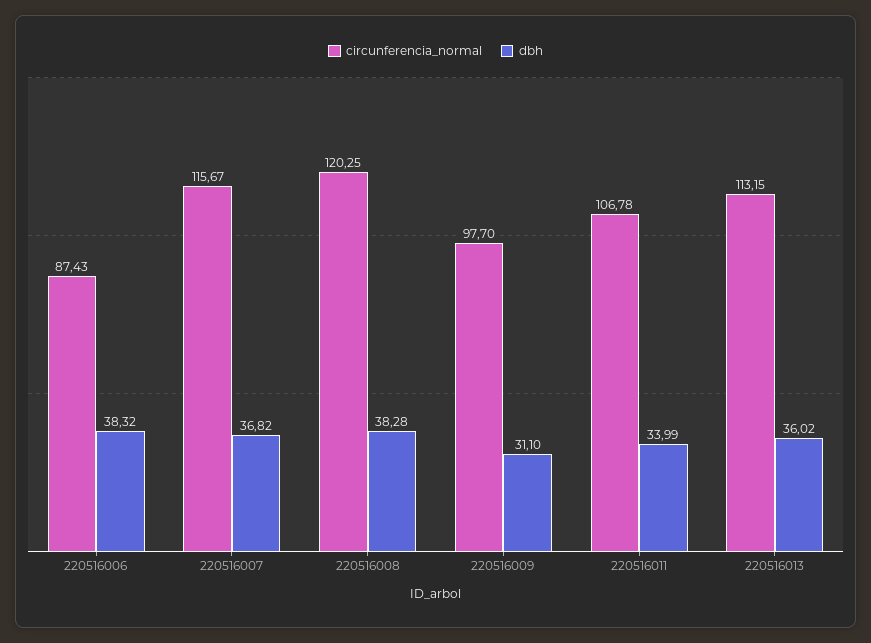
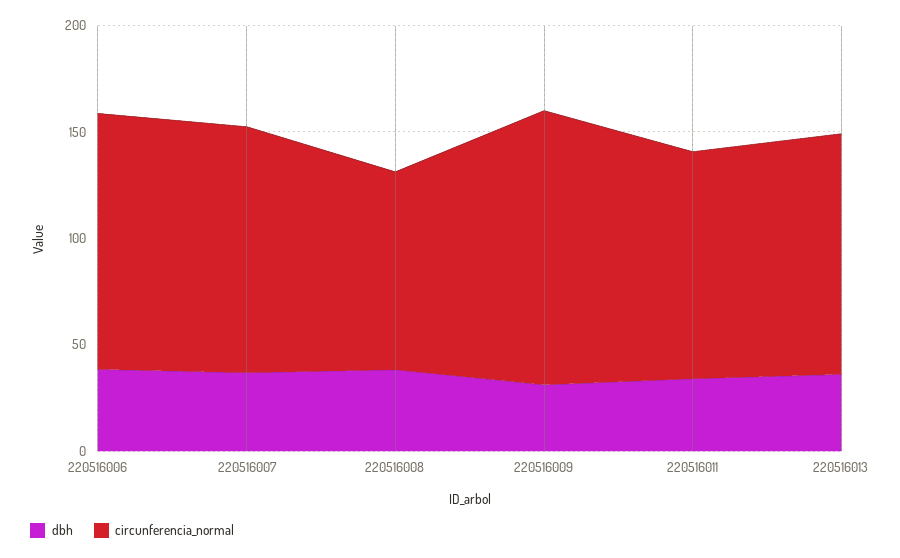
  {
    "circunferencia_normal": {
-     "220516006": 87.43,
+     "220516006": 120,
      "220516007": 115.67,
-     "220516008": 120.25,
+     "220516008": 90,
-     "220516009": 97.7,
+     "220516009": 130,
      "220516011": 106.78,
      "220516013": 113.15
    },
    "dbh": {
      "220516006": 38.32,
      "220516007": 36.82,
      "220516008": 38.28,
      "220516009": 31.1,
      "220516011": 33.99,
      "220516013": 36.02
    }
  }

